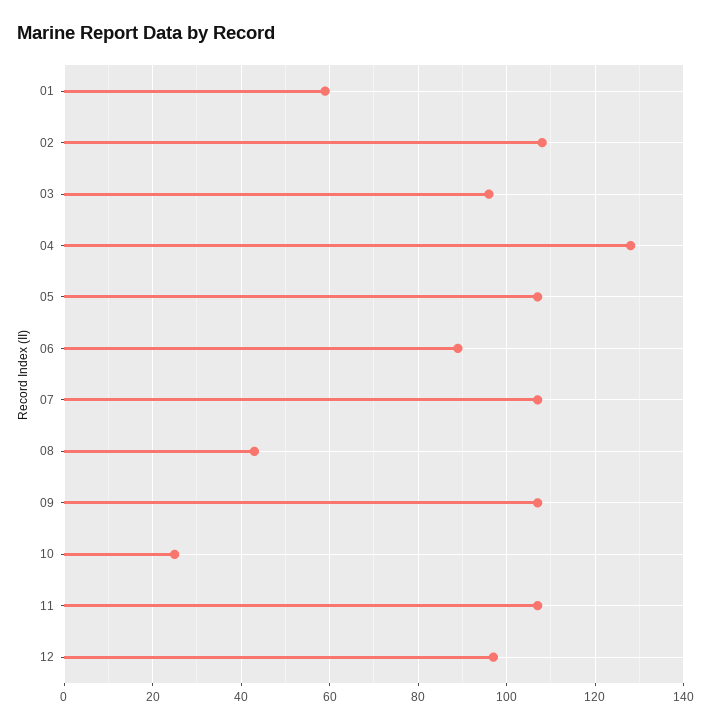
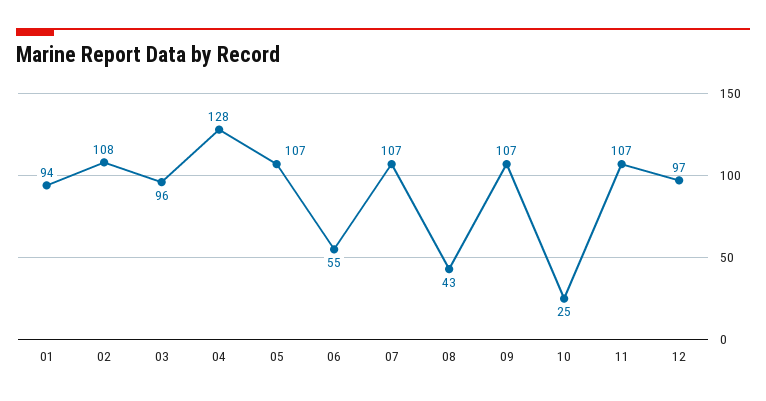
  {
-   "01": 60,
+   "01": 94,
    "02": 108,
    "03": 96,
    "04": 128,
    "05": 107,
-   "06": 90,
+   "06": 55,
    "07": 107,
    "08": 43,
    "09": 107,
    "10": 25,
    "11": 107,
    "12": 97
  }

